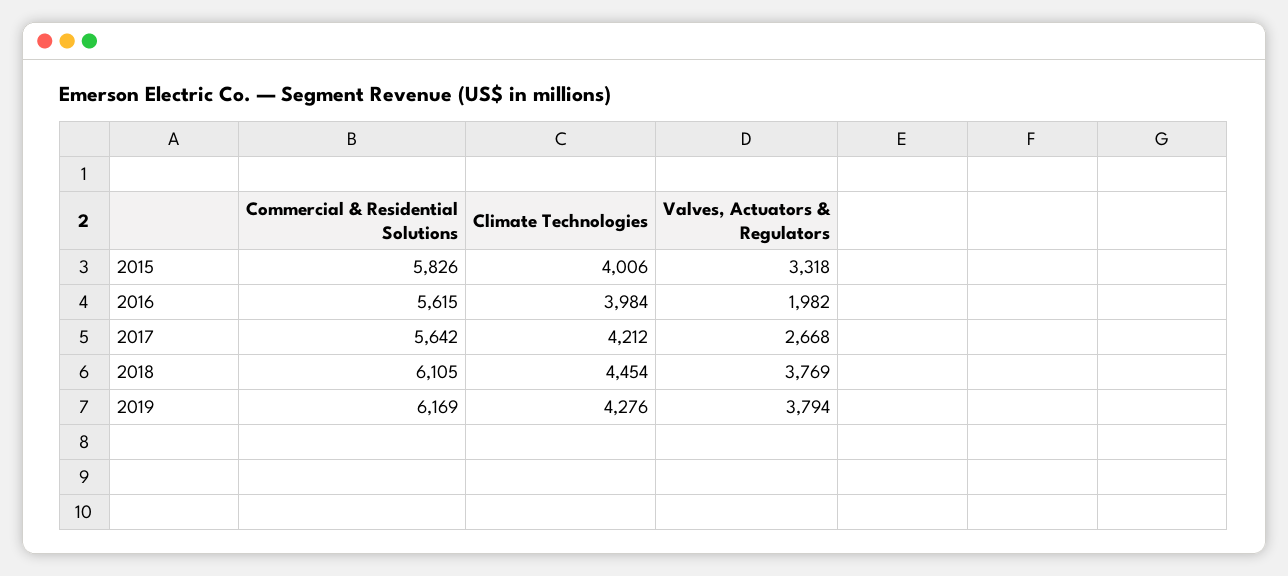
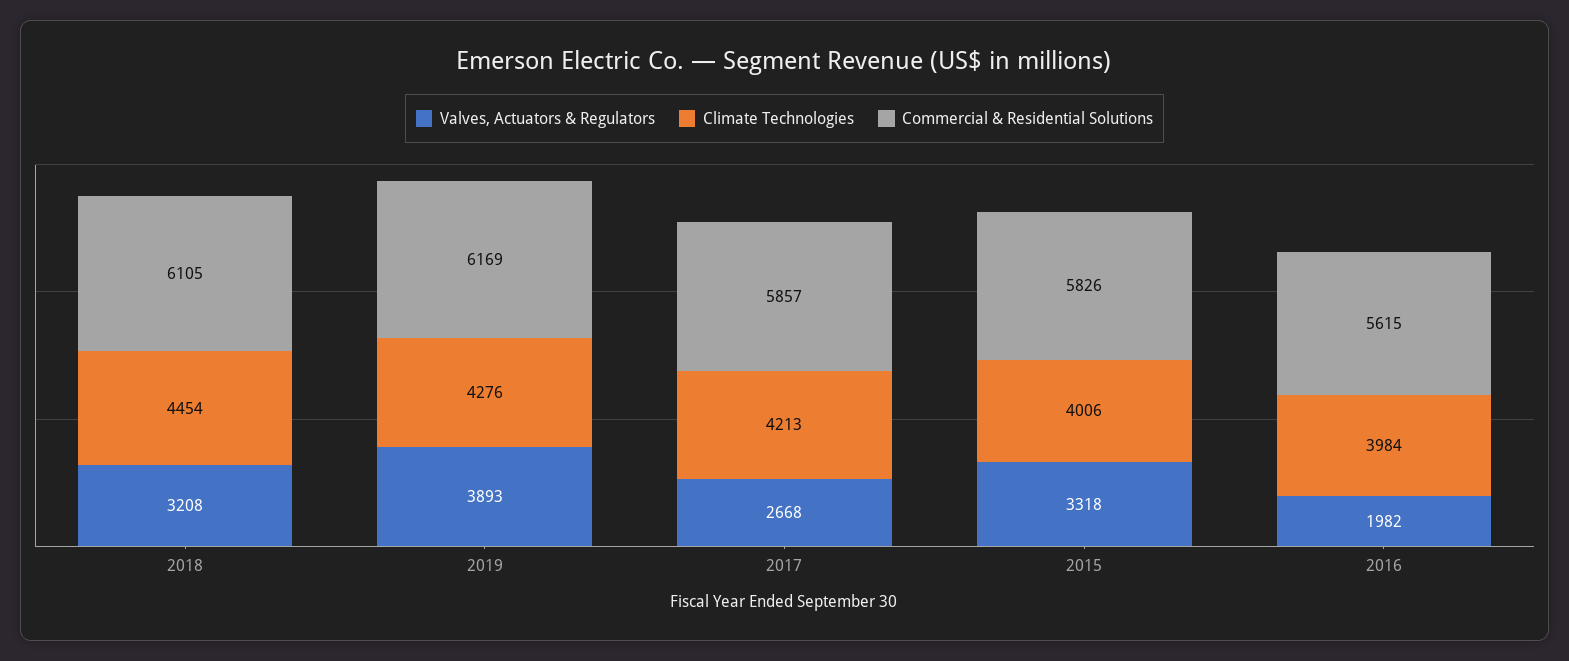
  {
    "Commercial & Residential Solutions": {
      "2015": 5826,
      "2016": 5615,
-     "2017": 5642,
+     "2017": 5857,
      "2018": 6105,
      "2019": 6169
    },
    "Climate Technologies": {
      "2015": 4006,
      "2016": 3984,
-     "2017": 4212,
+     "2017": 4213,
      "2018": 4454,
      "2019": 4276
    },
    "Valves, Actuators & Regulators": {
      "2015": 3318,
      "2016": 1982,
      "2017": 2668,
-     "2018": 3769,
+     "2018": 3208,
-     "2019": 3794
+     "2019": 3893
    }
  }

